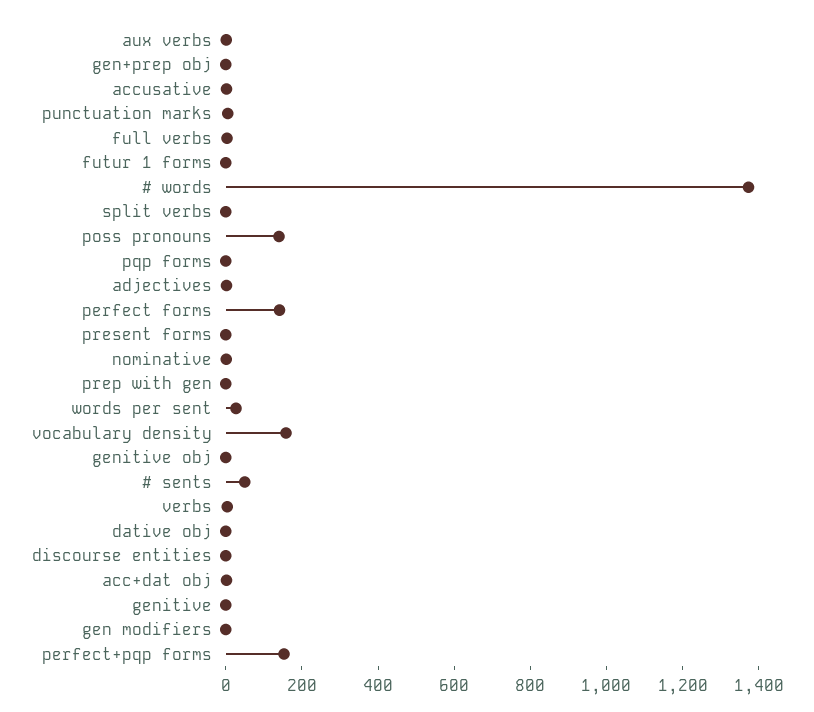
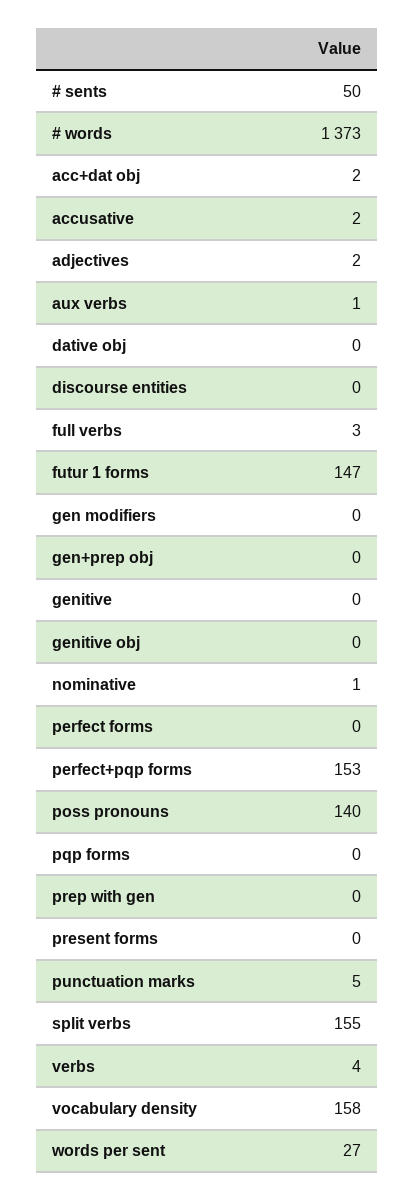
  {
    "aux verbs": 1,
    "gen+prep obj": 0,
    "accusative": 2,
    "punctuation marks": 5,
    "full verbs": 3,
-   "futur 1 forms": 0,
+   "futur 1 forms": 147,
    "# words": 1373,
-   "split verbs": 0,
+   "split verbs": 155,
    "poss pronouns": 140,
    "pqp forms": 0,
    "adjectives": 2,
-   "perfect forms": 150,
+   "perfect forms": 0,
    "present forms": 0,
    "nominative": 1,
    "prep with gen": 0,
    "words per sent": 27,
    "vocabulary density": 158,
    "genitive obj": 0,
    "# sents": 50,
    "verbs": 4,
    "dative obj": 0,
    "discourse entities": 0,
    "acc+dat obj": 2,
    "genitive": 0,
    "gen modifiers": 0,
    "perfect+pqp forms": 153
  }

